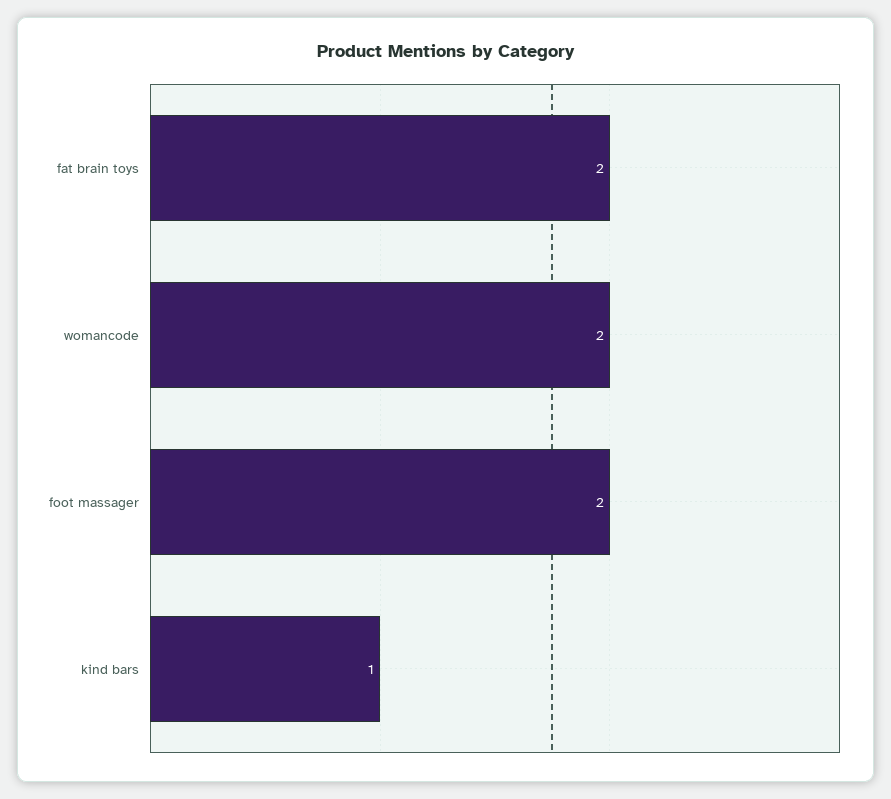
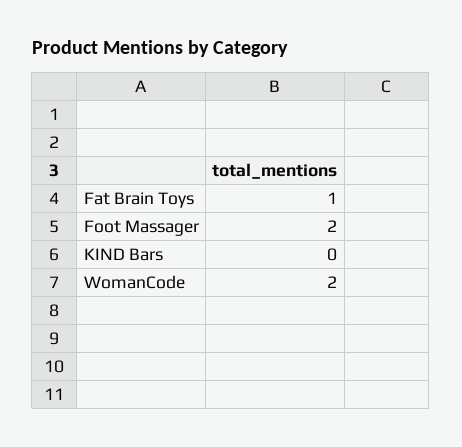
  {
-   "fat brain toys": 2,
+   "fat brain toys": 1,
    "womancode": 2,
    "foot massager": 2,
-   "kind bars": 1
+   "kind bars": 0
  }

